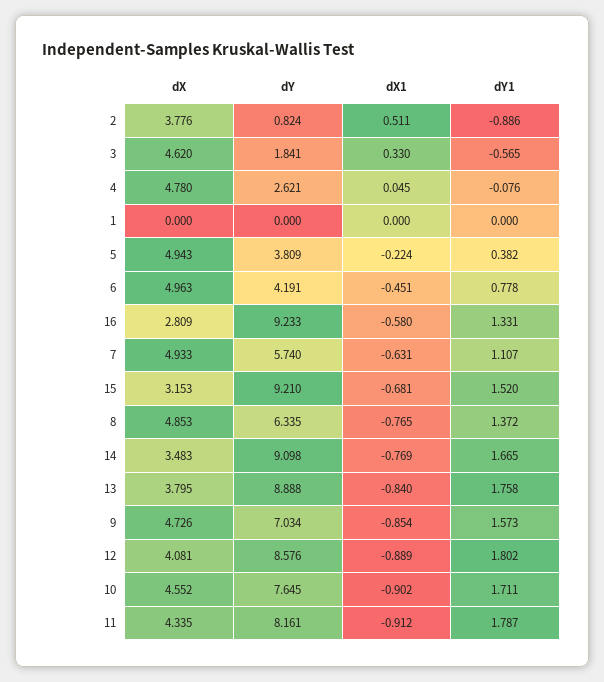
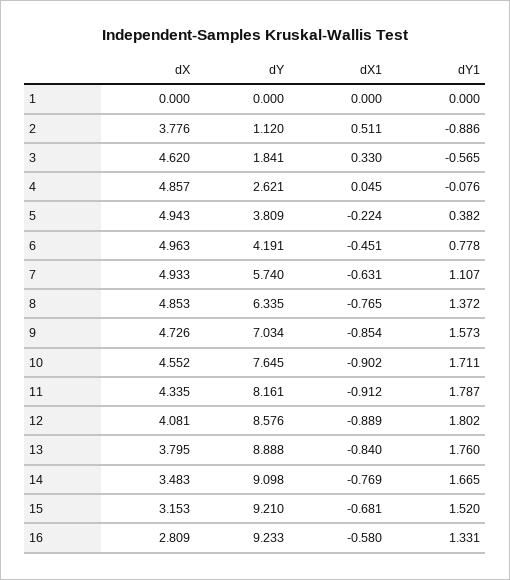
  {
    "dX": {
      "2": 3.776,
      "3": 4.62,
-     "4": 4.78,
+     "4": 4.857,
      "1": 0,
      "5": 4.943,
      "6": 4.963,
      "16": 2.809,
      "7": 4.933,
      "15": 3.153,
      "8": 4.853,
      "14": 3.483,
      "13": 3.795,
      "9": 4.726,
      "12": 4.081,
      "10": 4.552,
      "11": 4.335
    },
    "dY": {
-     "2": 0.824,
+     "2": 1.12,
      "3": 1.841,
      "4": 2.621,
      "1": 0,
      "5": 3.809,
      "6": 4.191,
      "16": 9.233,
      "7": 5.74,
      "15": 9.21,
      "8": 6.335,
      "14": 9.098,
      "13": 8.888,
      "9": 7.034,
      "12": 8.576,
      "10": 7.645,
      "11": 8.161
    },
    "dX1": {
      "2": 0.511,
      "3": 0.33,
      "4": 0.045,
      "1": 0,
      "5": -0.224,
      "6": -0.451,
      "16": -0.58,
      "7": -0.631,
      "15": -0.681,
      "8": -0.765,
      "14": -0.769,
      "13": -0.84,
      "9": -0.854,
      "12": -0.889,
      "10": -0.902,
      "11": -0.912
    },
    "dY1": {
      "2": -0.886,
      "3": -0.565,
      "4": -0.076,
      "1": 0,
      "5": 0.382,
      "6": 0.778,
      "16": 1.331,
      "7": 1.107,
      "15": 1.52,
      "8": 1.372,
      "14": 1.665,
-     "13": 1.758,
+     "13": 1.76,
      "9": 1.573,
      "12": 1.802,
      "10": 1.711,
      "11": 1.787
    }
  }

